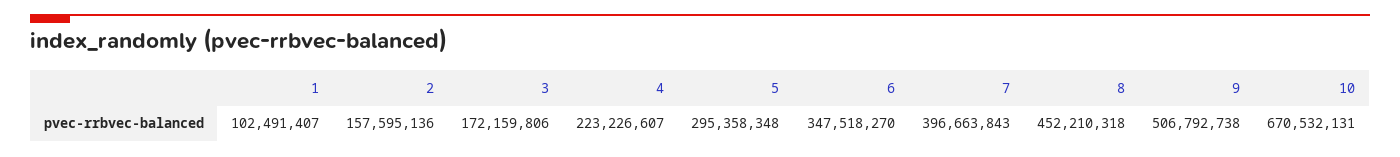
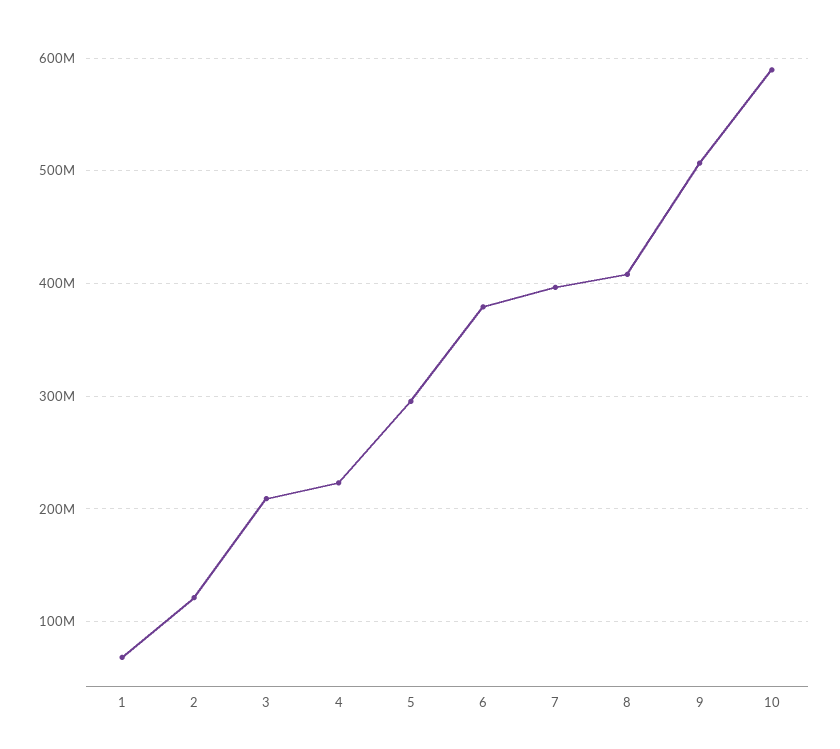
  {
-   "1": 102491407,
+   "1": 70000000,
-   "2": 157595136,
+   "2": 120000000,
-   "3": 172159806,
+   "3": 210000000,
    "4": 223226607,
    "5": 295358348,
-   "6": 347518270,
+   "6": 380000000,
    "7": 396663843,
-   "8": 452210318,
+   "8": 410000000,
    "9": 506792738,
-   "10": 670532131
+   "10": 590000000
  }

